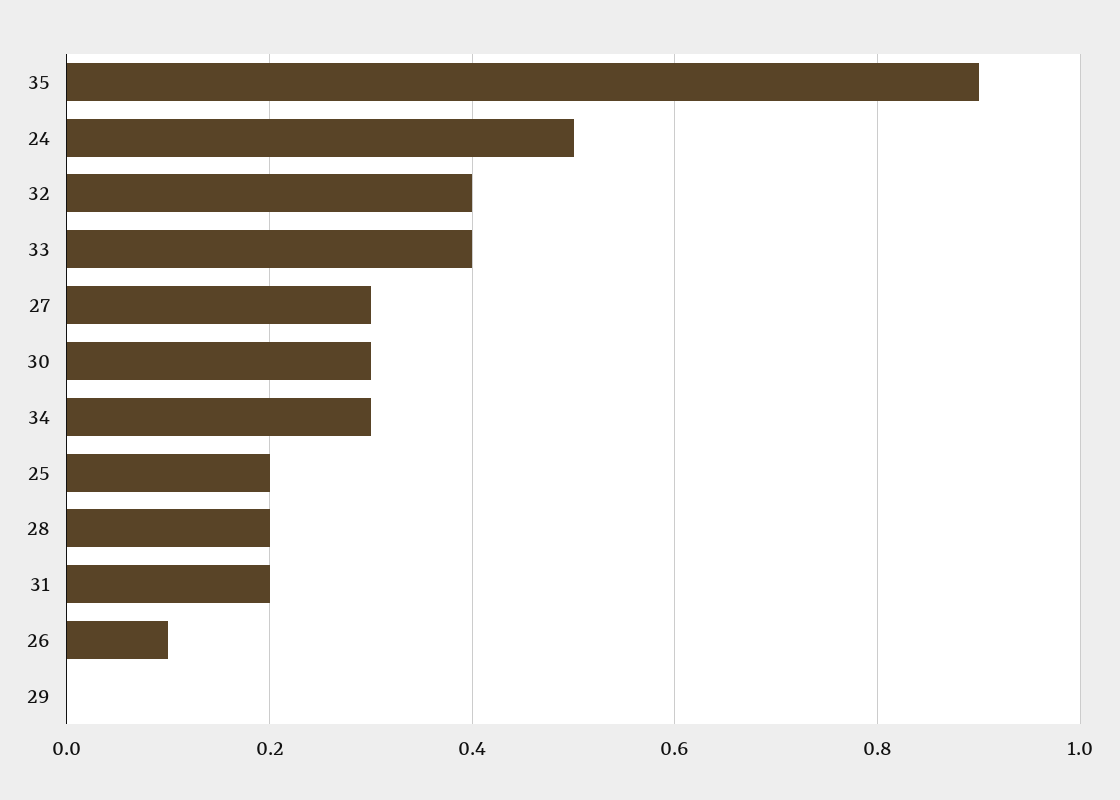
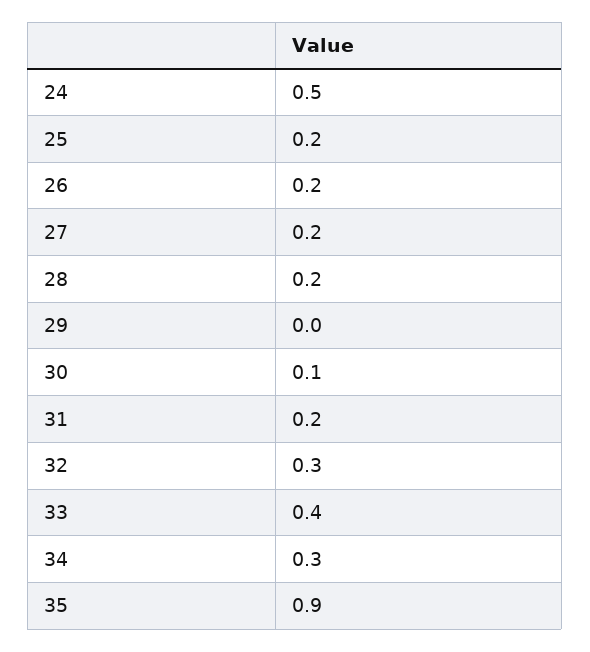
  {
    "35": 0.9,
    "24": 0.5,
-   "32": 0.4,
+   "32": 0.3,
    "33": 0.4,
-   "27": 0.3,
+   "27": 0.2,
-   "30": 0.3,
+   "30": 0.1,
    "34": 0.3,
    "25": 0.2,
    "28": 0.2,
    "31": 0.2,
-   "26": 0.1,
+   "26": 0.2,
    "29": 0
  }

